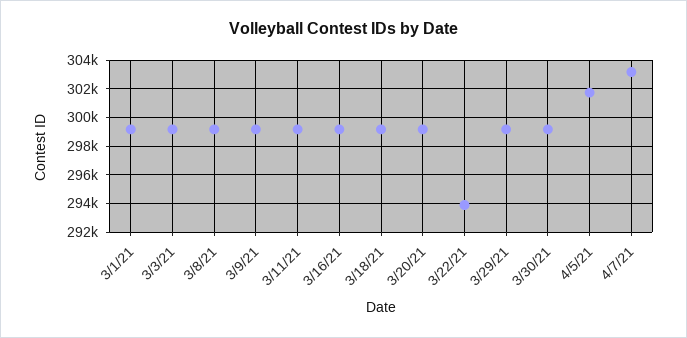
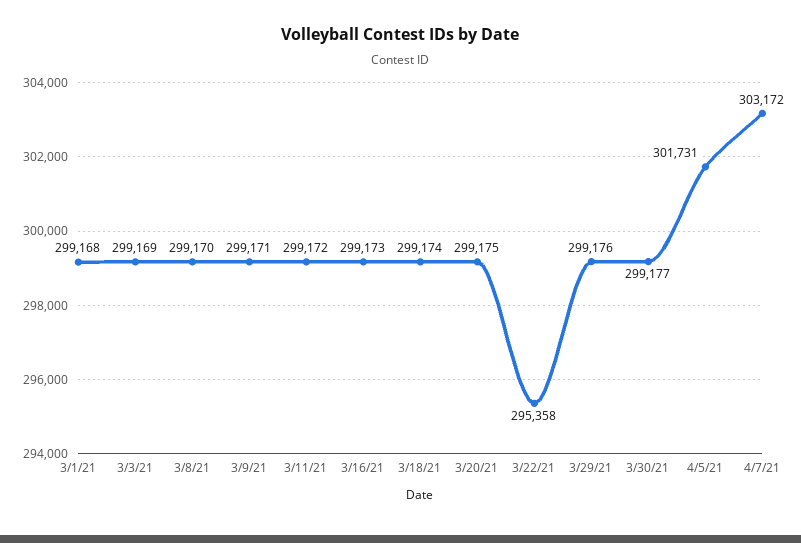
  {
    "3/1/21": 299168,
    "3/3/21": 299169,
    "3/8/21": 299170,
    "3/9/21": 299171,
    "3/11/21": 299172,
    "3/16/21": 299173,
    "3/18/21": 299174,
    "3/20/21": 299175,
-   "3/22/21": 294000,
+   "3/22/21": 295358,
    "3/29/21": 299176,
    "3/30/21": 299177,
    "4/5/21": 301731,
    "4/7/21": 303172
  }

